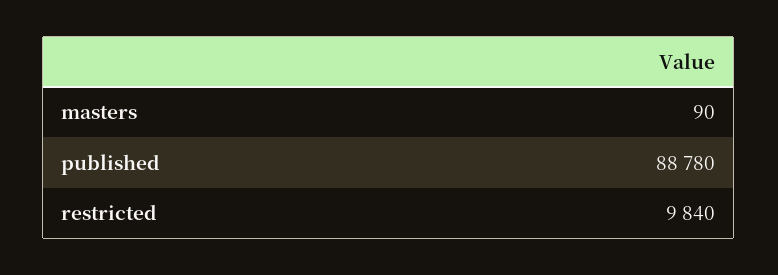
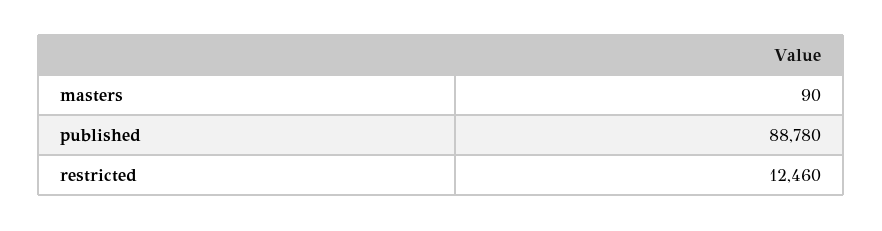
  {
    "masters": 90,
    "published": 88780,
-   "restricted": 9840
+   "restricted": 12460
  }

